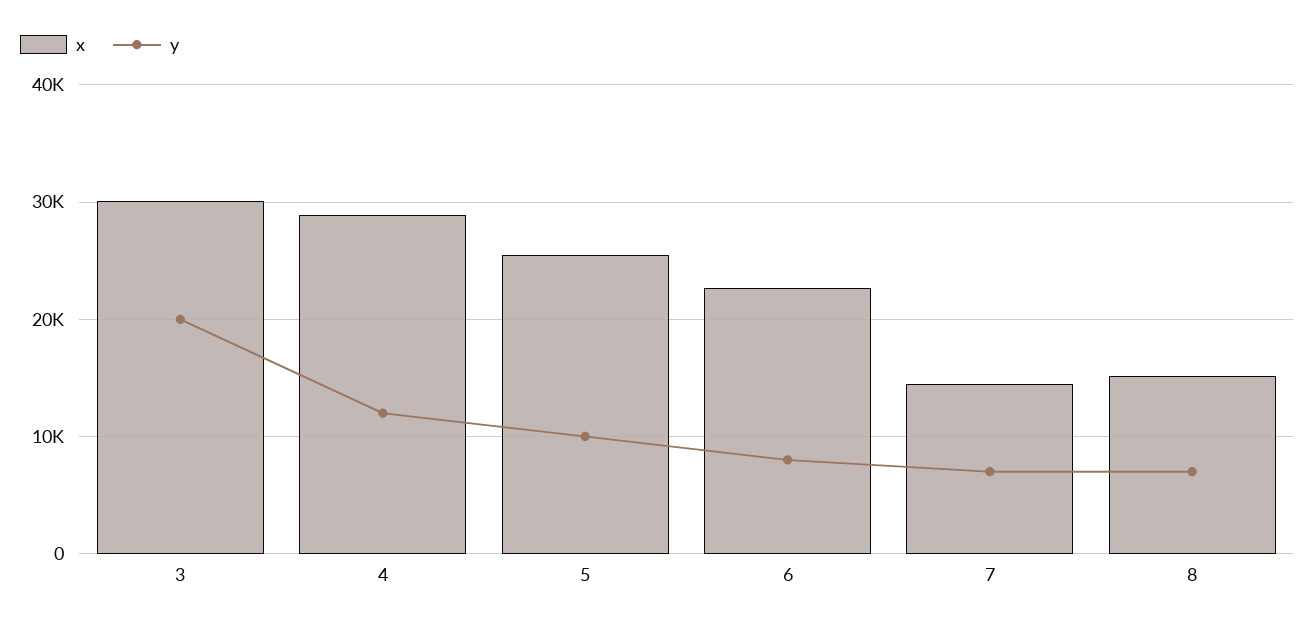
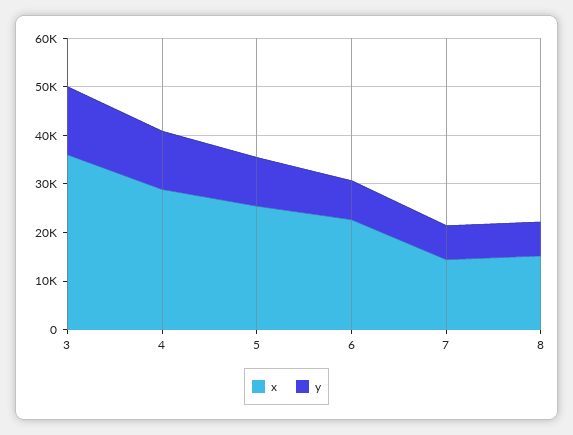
  {
    "x": {
-     "3": 30000,
+     "3": 36000,
      "4": 29000,
      "5": 25000,
      "6": 23000,
      "7": 14000,
      "8": 15000
    },
    "y": {
-     "3": 20000,
+     "3": 14000,
      "4": 12000,
      "5": 10000,
      "6": 8000,
      "7": 7000,
      "8": 7000
    }
  }

